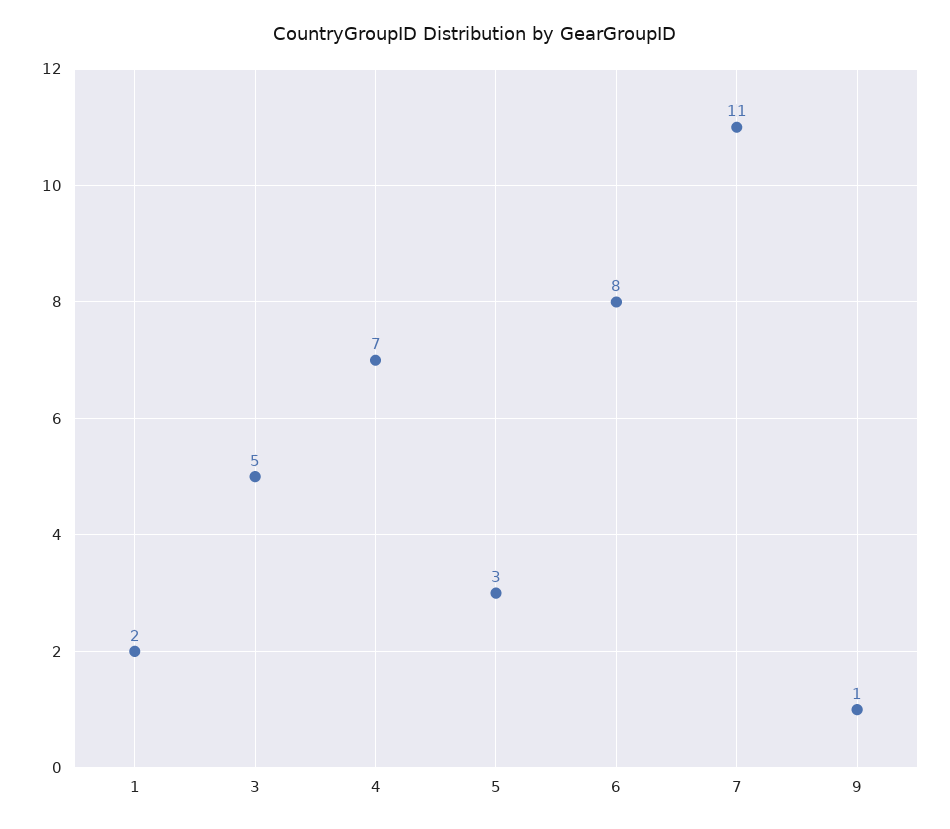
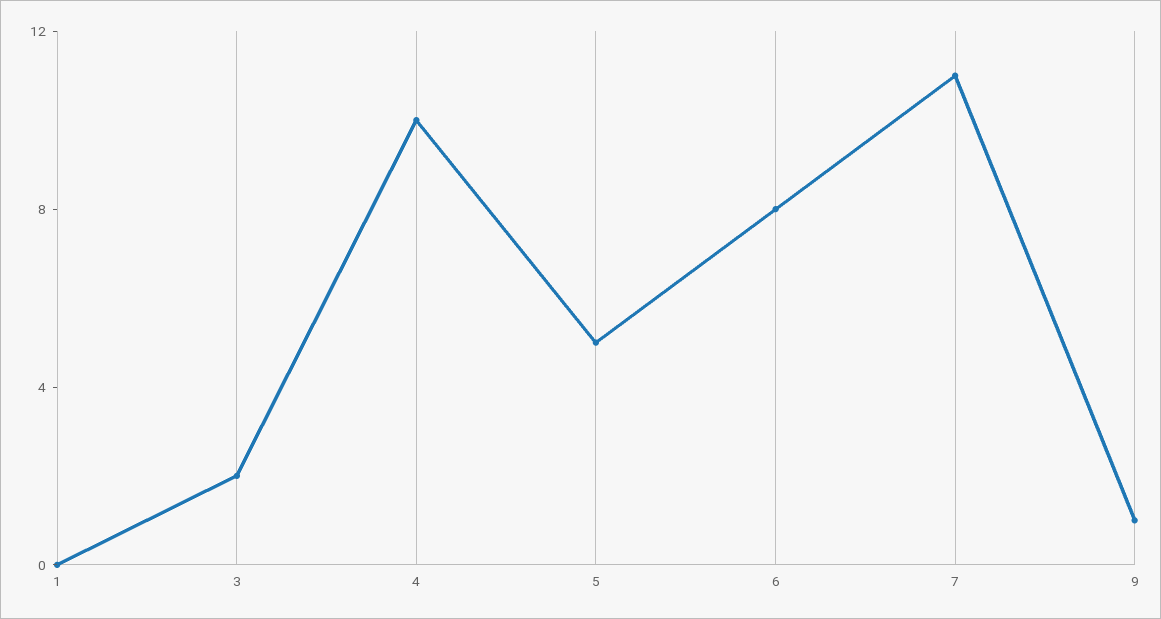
  {
-   "1": 2,
+   "1": 0,
-   "3": 5,
+   "3": 2,
-   "4": 7,
+   "4": 10,
-   "5": 3,
+   "5": 5,
    "6": 8,
    "7": 11,
    "9": 1
  }

